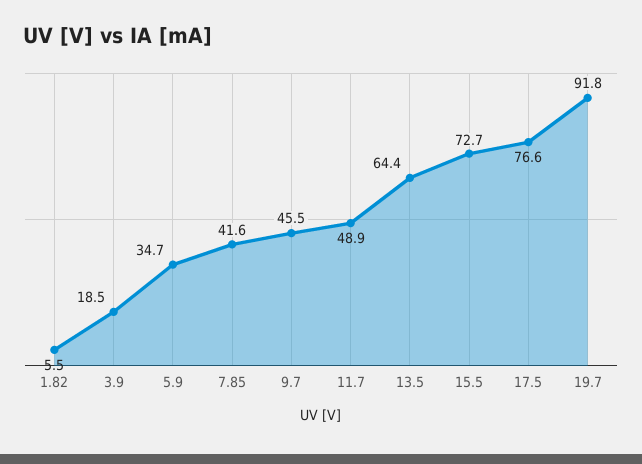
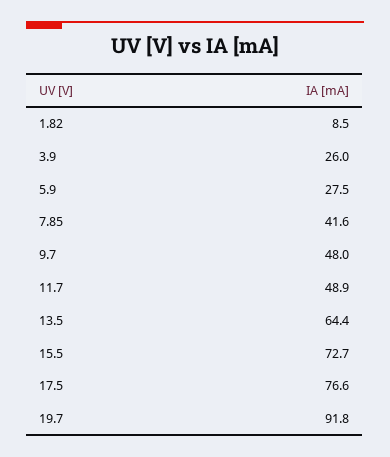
  {
-   "1.82": 5.5,
+   "1.82": 8.5,
-   "3.9": 18.5,
+   "3.9": 26,
-   "5.9": 34.7,
+   "5.9": 27.5,
    "7.85": 41.6,
-   "9.7": 45.5,
+   "9.7": 48,
    "11.7": 48.9,
    "13.5": 64.4,
    "15.5": 72.7,
    "17.5": 76.6,
    "19.7": 91.8
  }

